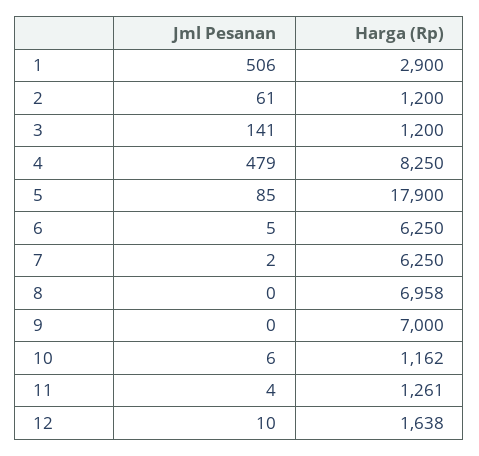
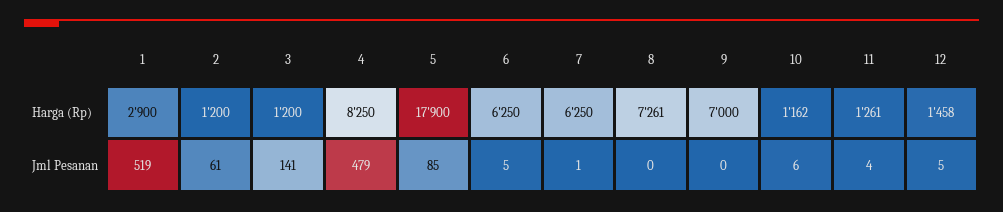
  {
    "Jml Pesanan": {
-     "1": 506,
+     "1": 519,
      "2": 61,
      "3": 141,
      "4": 479,
      "5": 85,
      "6": 5,
-     "7": 2,
+     "7": 1,
      "8": 0,
      "9": 0,
      "10": 6,
      "11": 4,
-     "12": 10
+     "12": 5
    },
    "Harga (Rp)": {
      "1": 2900,
      "2": 1200,
      "3": 1200,
      "4": 8250,
      "5": 17900,
      "6": 6250,
      "7": 6250,
-     "8": 6958,
+     "8": 7261,
      "9": 7000,
      "10": 1162,
      "11": 1261,
-     "12": 1638
+     "12": 1458
    }
  }

